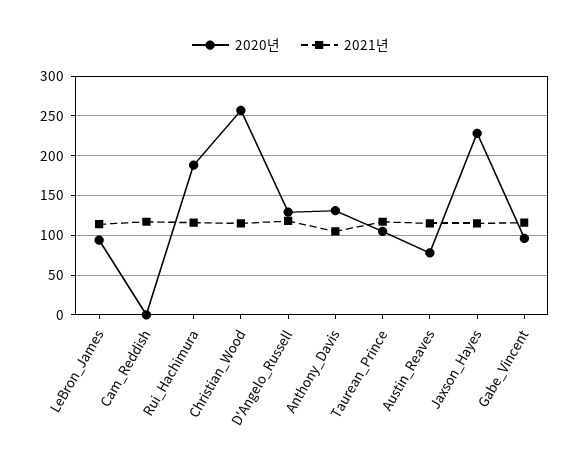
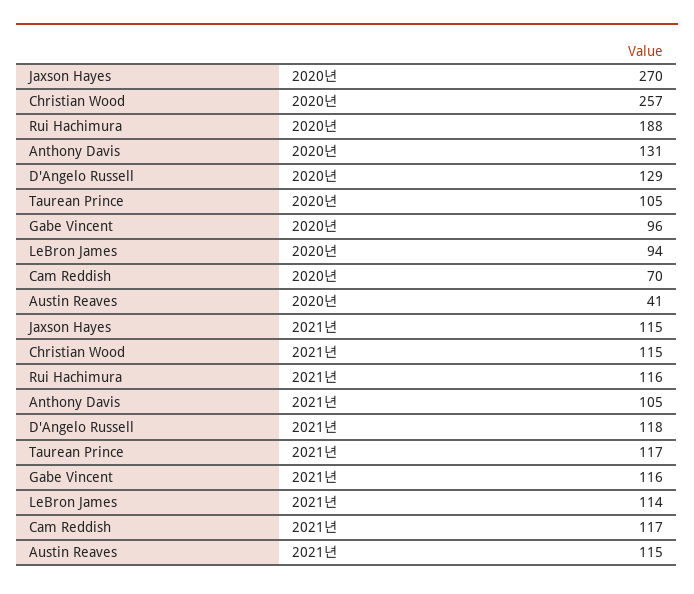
  {
    "2020년": {
      "LeBron_James": 94,
-     "Cam_Reddish": 0,
+     "Cam_Reddish": 70,
      "Rui_Hachimura": 188,
      "Christian_Wood": 257,
      "D'Angelo_Russell": 129,
      "Anthony_Davis": 131,
      "Taurean_Prince": 105,
-     "Austin_Reaves": 80,
+     "Austin_Reaves": 41,
-     "Jaxson_Hayes": 230,
+     "Jaxson_Hayes": 270,
      "Gabe_Vincent": 96
    },
    "2021년": {
      "LeBron_James": 114,
      "Cam_Reddish": 117,
      "Rui_Hachimura": 116,
      "Christian_Wood": 115,
      "D'Angelo_Russell": 118,
      "Anthony_Davis": 105,
      "Taurean_Prince": 117,
      "Austin_Reaves": 115,
      "Jaxson_Hayes": 115,
      "Gabe_Vincent": 116
    }
  }

